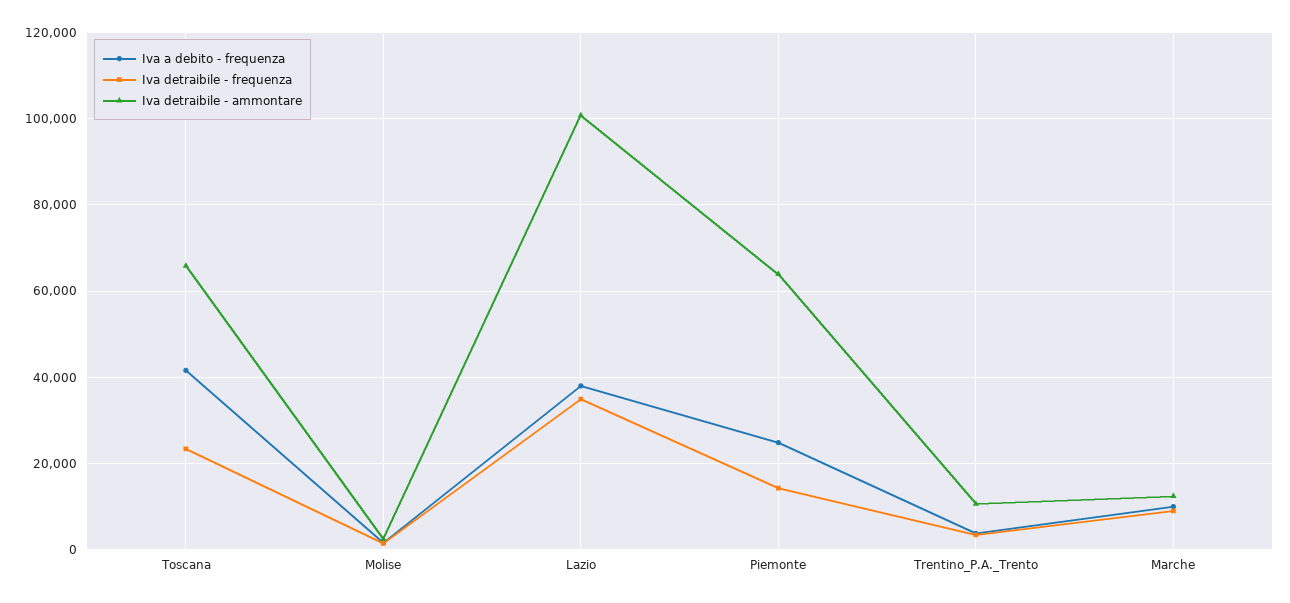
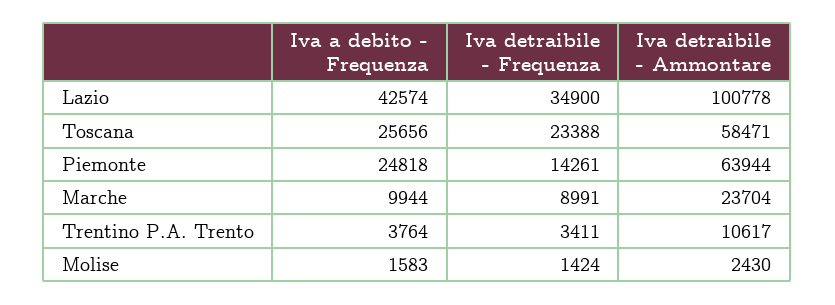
  {
    "Iva a debito - frequenza": {
-     "Toscana": 42000,
+     "Toscana": 25656,
      "Molise": 1583,
-     "Lazio": 38000,
+     "Lazio": 42574,
      "Piemonte": 24818,
      "Trentino_P.A._Trento": 3764,
      "Marche": 9944
    },
    "Iva detraibile - frequenza": {
      "Toscana": 23388,
      "Molise": 1424,
      "Lazio": 34900,
      "Piemonte": 14261,
      "Trentino_P.A._Trento": 3411,
      "Marche": 8991
    },
    "Iva detraibile - ammontare": {
-     "Toscana": 66000,
+     "Toscana": 58471,
      "Molise": 2430,
      "Lazio": 100778,
      "Piemonte": 63944,
      "Trentino_P.A._Trento": 10617,
-     "Marche": 12000
+     "Marche": 23704
    }
  }

